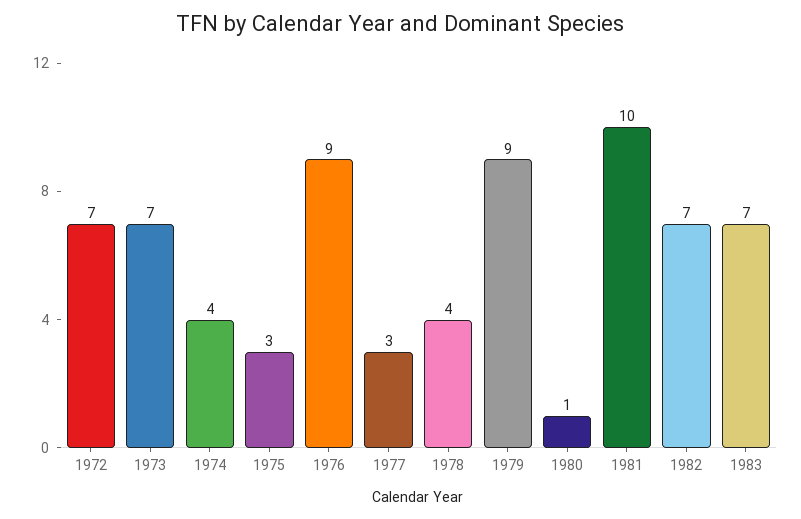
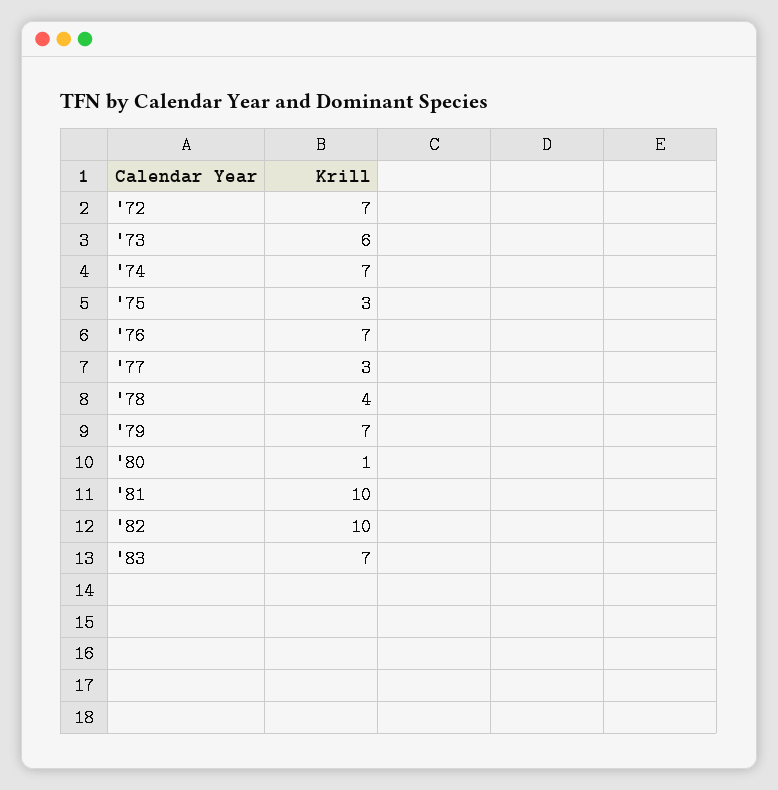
  {
    "1972": 7,
-   "1973": 7,
+   "1973": 6,
-   "1974": 4,
+   "1974": 7,
    "1975": 3,
-   "1976": 9,
+   "1976": 7,
    "1977": 3,
    "1978": 4,
-   "1979": 9,
+   "1979": 7,
    "1980": 1,
    "1981": 10,
-   "1982": 7,
+   "1982": 10,
    "1983": 7
  }

